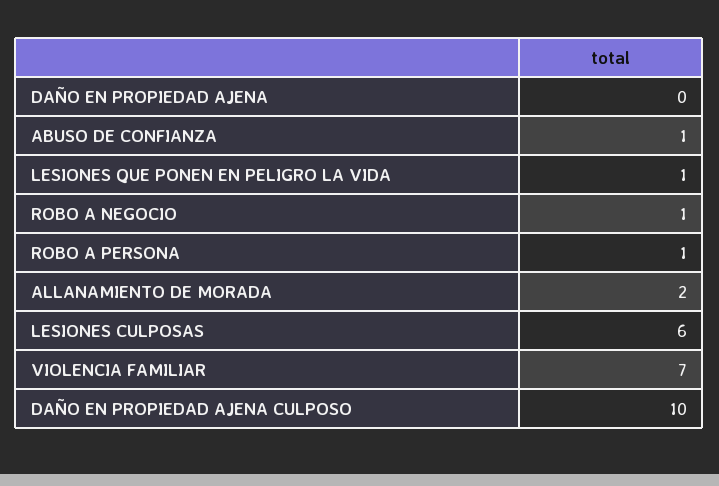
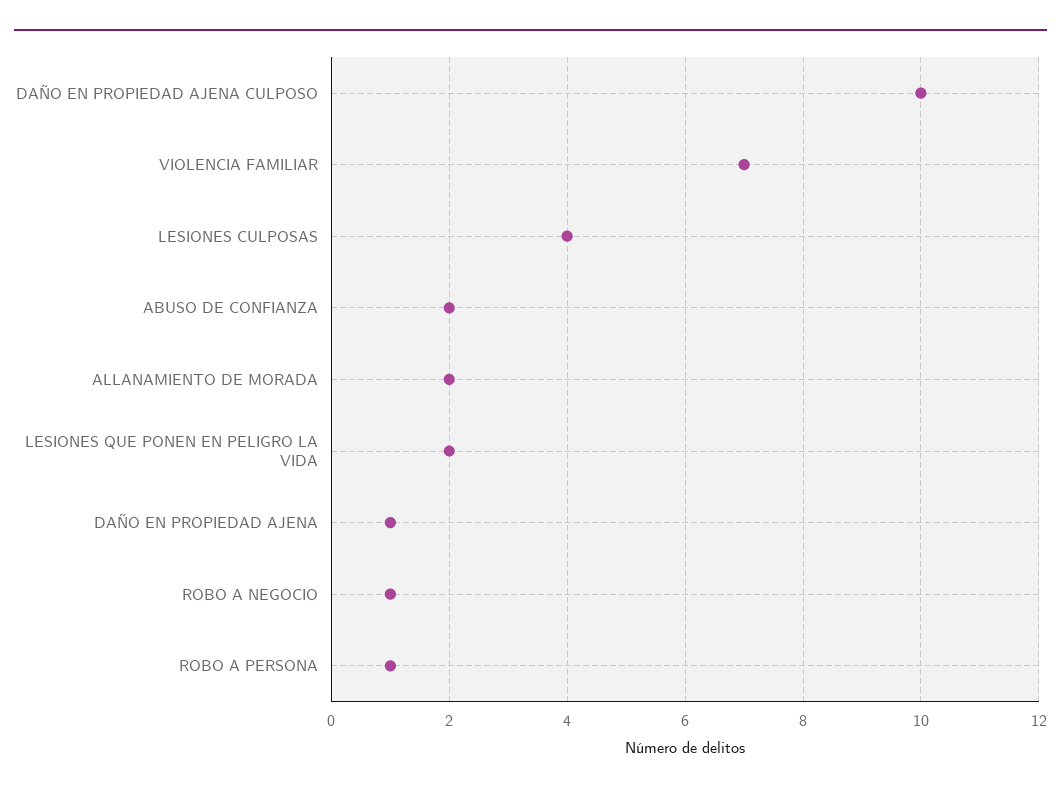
  {
-   "DAÑO EN PROPIEDAD AJENA": 0,
+   "DAÑO EN PROPIEDAD AJENA": 1,
-   "ABUSO DE CONFIANZA": 1,
+   "ABUSO DE CONFIANZA": 2,
-   "LESIONES QUE PONEN EN PELIGRO LA VIDA": 1,
+   "LESIONES QUE PONEN EN PELIGRO LA VIDA": 2,
    "ROBO A NEGOCIO": 1,
    "ROBO A PERSONA": 1,
    "ALLANAMIENTO DE MORADA": 2,
-   "LESIONES CULPOSAS": 6,
+   "LESIONES CULPOSAS": 4,
    "VIOLENCIA FAMILIAR": 7,
    "DAÑO EN PROPIEDAD AJENA CULPOSO": 10
  }

